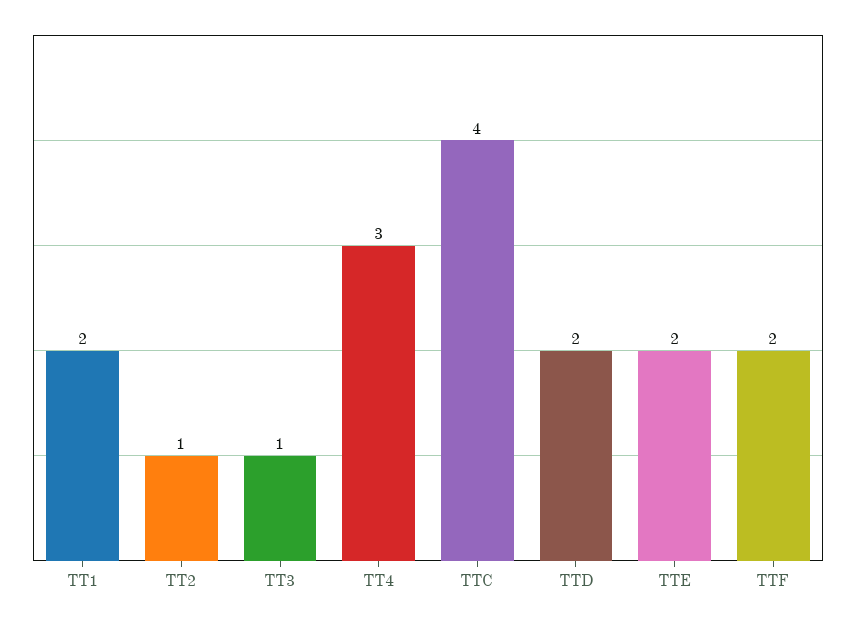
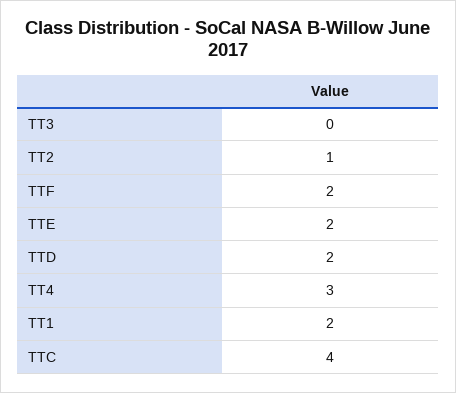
  {
    "TT1": 2,
    "TT2": 1,
-   "TT3": 1,
+   "TT3": 0,
    "TT4": 3,
    "TTC": 4,
    "TTD": 2,
    "TTE": 2,
    "TTF": 2
  }

